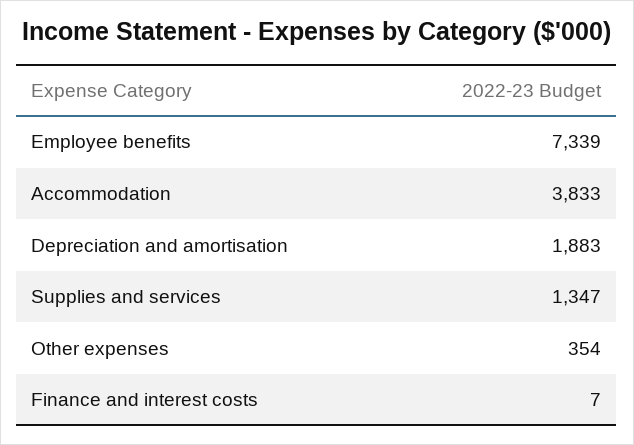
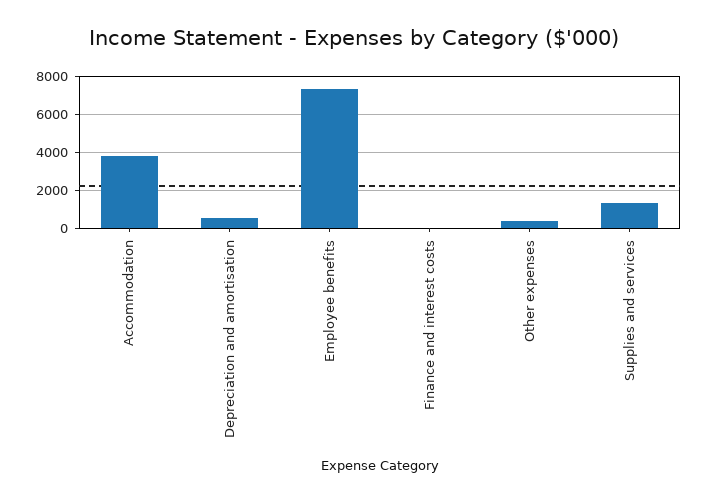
  {
    "Employee benefits": 7339,
    "Accommodation": 3833,
-   "Depreciation and amortisation": 1883,
+   "Depreciation and amortisation": 500,
    "Supplies and services": 1347,
    "Other expenses": 354,
    "Finance and interest costs": 7
  }

